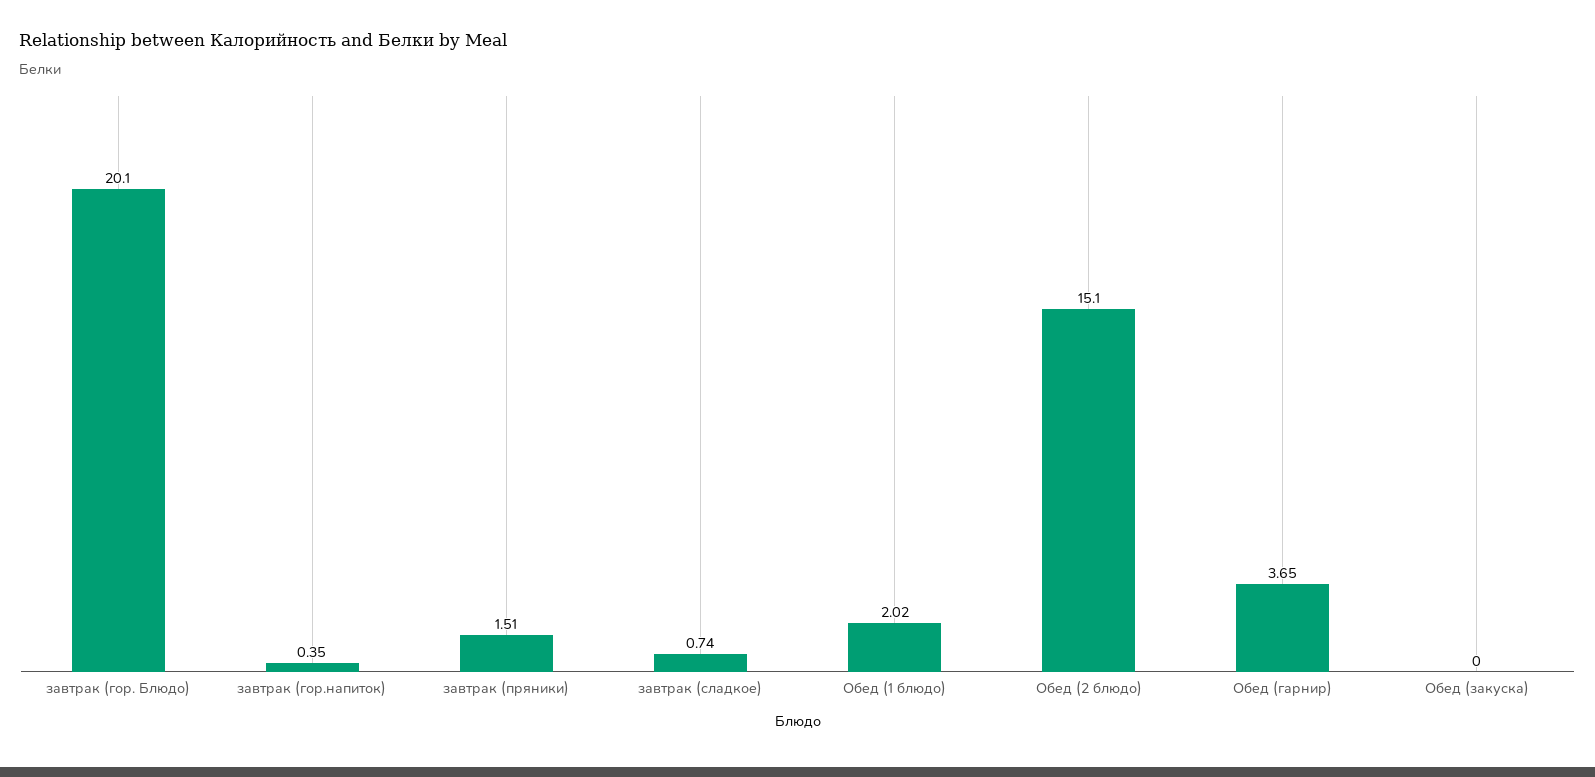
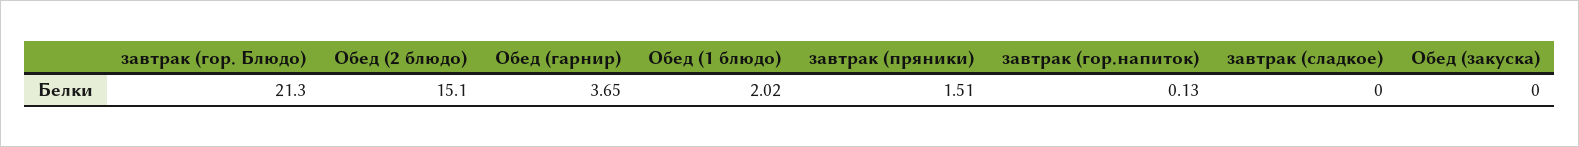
  {
-   "завтрак (гор. Блюдо)": 20.1,
+   "завтрак (гор. Блюдо)": 21.3,
-   "завтрак (гор.напиток)": 0.35,
+   "завтрак (гор.напиток)": 0.13,
    "завтрак (пряники)": 1.51,
-   "завтрак (сладкое)": 0.74,
+   "завтрак (сладкое)": 0,
    "Обед (1 блюдо)": 2.02,
    "Обед (2 блюдо)": 15.1,
    "Обед (гарнир)": 3.65,
    "Обед (закуска)": 0
  }

